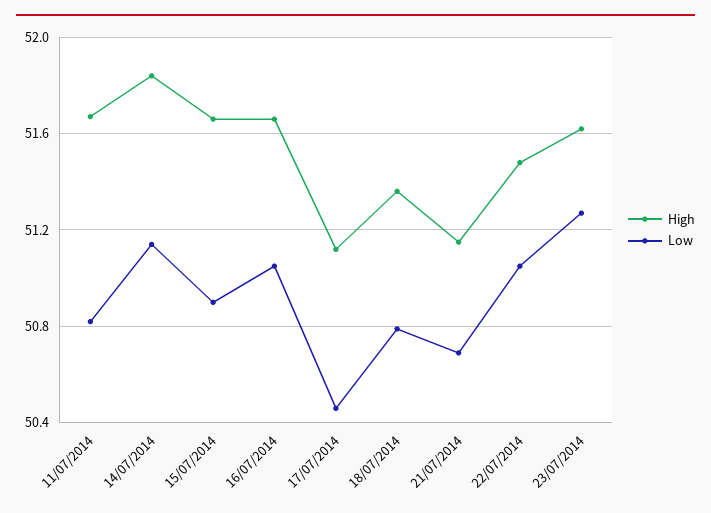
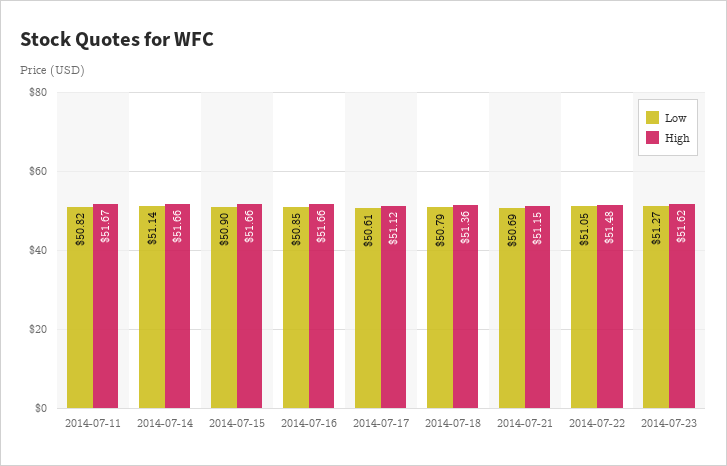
  {
    "High": {
      "11/07/2014": 51.67,
-     "14/07/2014": 51.85,
+     "14/07/2014": 51.66,
      "15/07/2014": 51.66,
      "16/07/2014": 51.66,
      "17/07/2014": 51.12,
      "18/07/2014": 51.36,
      "21/07/2014": 51.15,
      "22/07/2014": 51.48,
      "23/07/2014": 51.62
    },
    "Low": {
      "11/07/2014": 50.82,
      "14/07/2014": 51.14,
      "15/07/2014": 50.9,
-     "16/07/2014": 51.05,
+     "16/07/2014": 50.85,
-     "17/07/2014": 50.45,
+     "17/07/2014": 50.61,
      "18/07/2014": 50.79,
      "21/07/2014": 50.69,
      "22/07/2014": 51.05,
      "23/07/2014": 51.27
    }
  }

